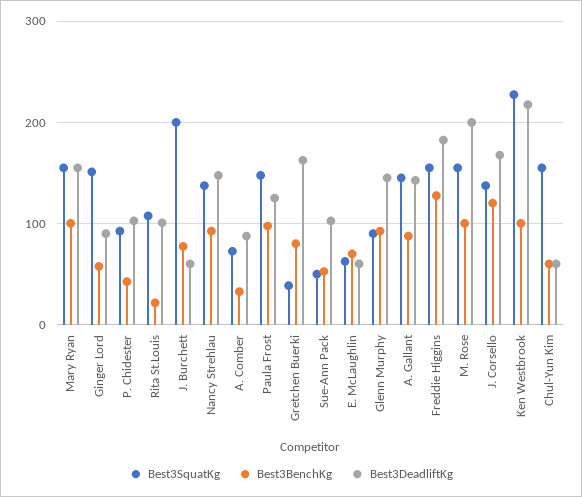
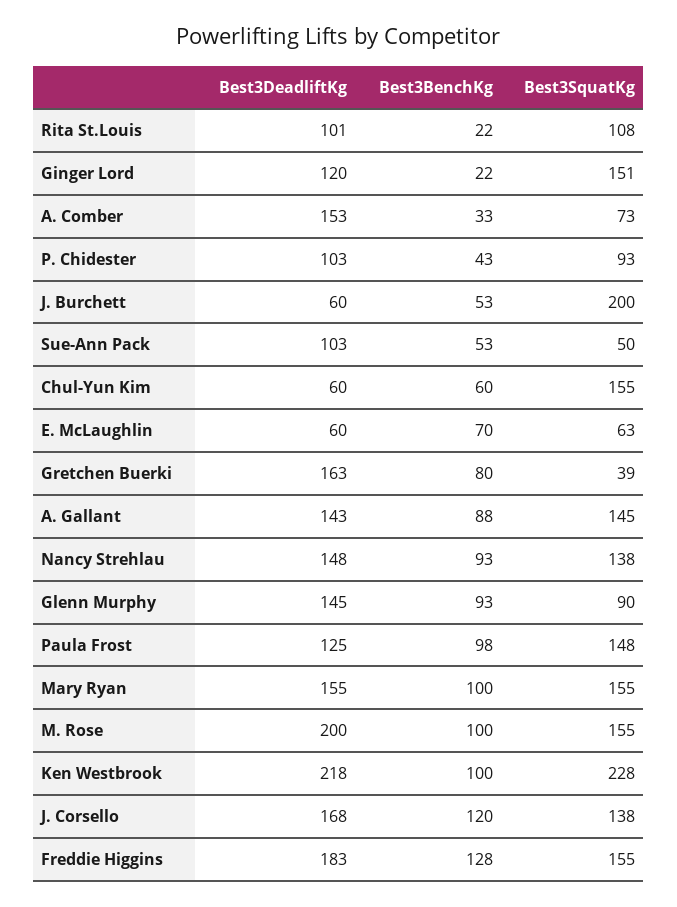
  {
    "Best3SquatKg": {
      "Mary Ryan": 155,
      "Ginger Lord": 151,
      "P. Chidester": 93,
      "Rita St.Louis": 108,
      "J. Burchett": 200,
      "Nancy Strehlau": 138,
      "A. Comber": 73,
      "Paula Frost": 148,
      "Gretchen Buerki": 39,
      "Sue-Ann Pack": 50,
      "E. McLaughlin": 63,
      "Glenn Murphy": 90,
      "A. Gallant": 145,
      "Freddie Higgins": 155,
      "M. Rose": 155,
      "J. Corsello": 138,
      "Ken Westbrook": 228,
      "Chul-Yun Kim": 155
    },
    "Best3BenchKg": {
      "Mary Ryan": 100,
-     "Ginger Lord": 60,
+     "Ginger Lord": 22,
      "P. Chidester": 43,
      "Rita St.Louis": 22,
-     "J. Burchett": 80,
+     "J. Burchett": 53,
      "Nancy Strehlau": 93,
      "A. Comber": 33,
      "Paula Frost": 98,
      "Gretchen Buerki": 80,
      "Sue-Ann Pack": 53,
      "E. McLaughlin": 70,
      "Glenn Murphy": 93,
      "A. Gallant": 88,
      "Freddie Higgins": 128,
      "M. Rose": 100,
      "J. Corsello": 120,
      "Ken Westbrook": 100,
      "Chul-Yun Kim": 60
    },
    "Best3DeadliftKg": {
      "Mary Ryan": 155,
-     "Ginger Lord": 90,
+     "Ginger Lord": 120,
      "P. Chidester": 103,
      "Rita St.Louis": 101,
      "J. Burchett": 60,
      "Nancy Strehlau": 148,
-     "A. Comber": 90,
+     "A. Comber": 153,
      "Paula Frost": 125,
      "Gretchen Buerki": 163,
      "Sue-Ann Pack": 103,
      "E. McLaughlin": 60,
      "Glenn Murphy": 145,
      "A. Gallant": 143,
      "Freddie Higgins": 183,
      "M. Rose": 200,
      "J. Corsello": 168,
      "Ken Westbrook": 218,
      "Chul-Yun Kim": 60
    }
  }

